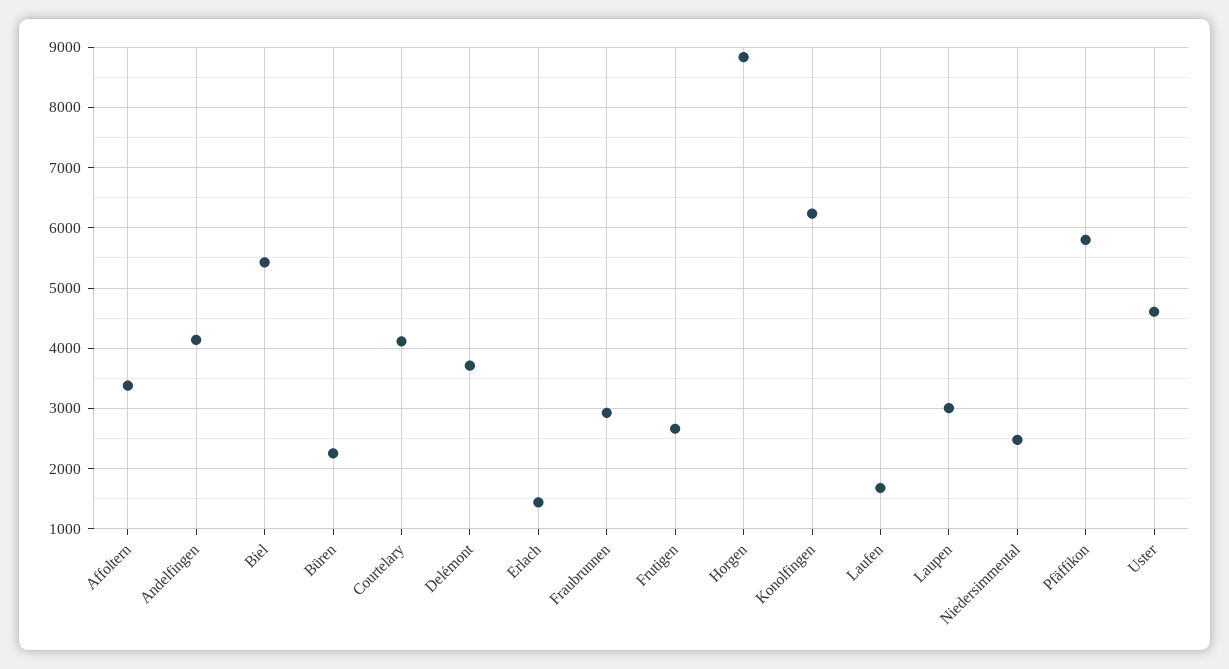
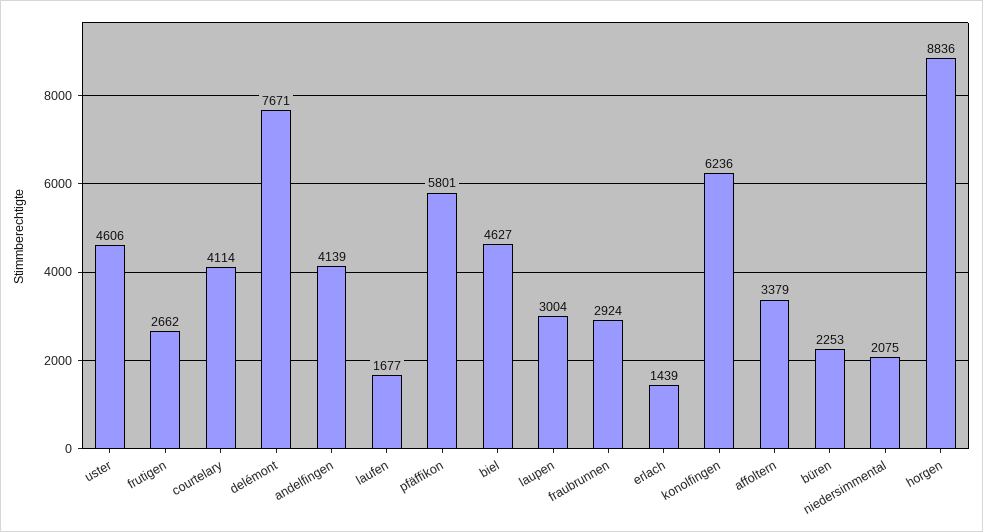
  {
    "Affoltern": 3379,
    "Andelfingen": 4139,
-   "Biel": 5400,
+   "Biel": 4627,
    "Büren": 2253,
    "Courtelary": 4114,
-   "Delémont": 3700,
+   "Delémont": 7671,
    "Erlach": 1439,
    "Fraubrunnen": 2924,
    "Frutigen": 2662,
    "Horgen": 8836,
    "Konolfingen": 6236,
    "Laufen": 1677,
    "Laupen": 3004,
-   "Niedersimmental": 2500,
+   "Niedersimmental": 2075,
    "Pfäffikon": 5801,
    "Uster": 4606
  }

